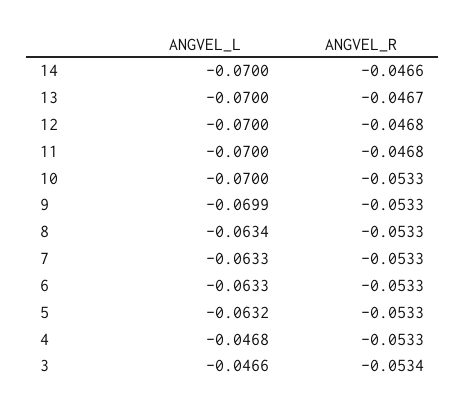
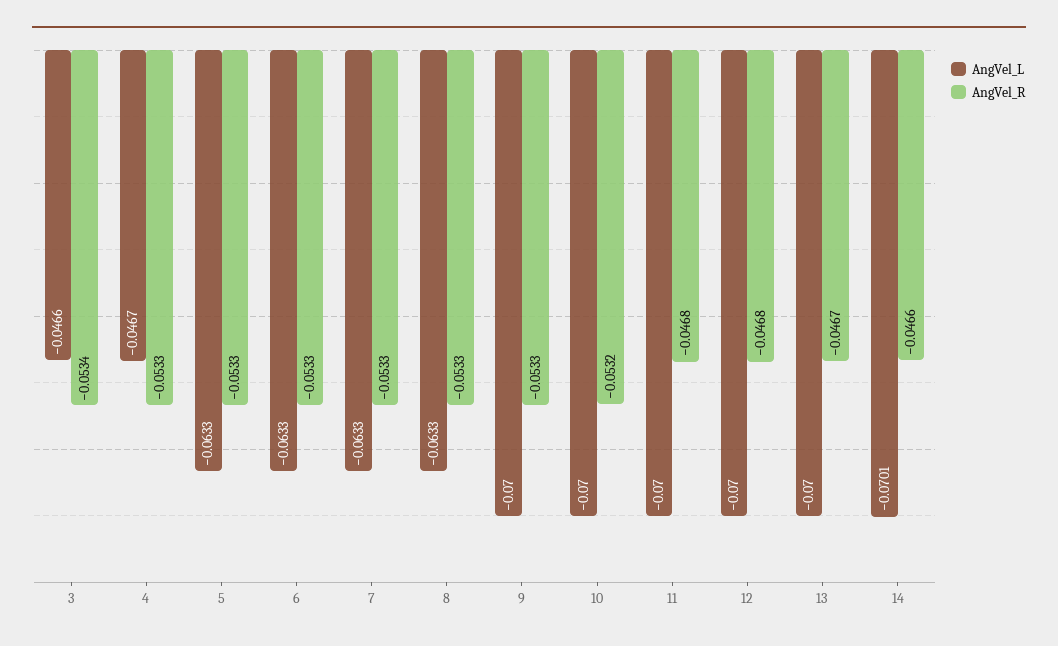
  {
    "ANGVEL_L": {
-     "14": -0.07,
+     "14": -0.0701,
      "13": -0.07,
      "12": -0.07,
      "11": -0.07,
      "10": -0.07,
-     "9": -0.0699,
+     "9": -0.07,
-     "8": -0.0634,
+     "8": -0.0633,
      "7": -0.0633,
      "6": -0.0633,
-     "5": -0.0632,
+     "5": -0.0633,
-     "4": -0.0468,
+     "4": -0.0467,
      "3": -0.0466
    },
    "ANGVEL_R": {
      "14": -0.0466,
      "13": -0.0467,
      "12": -0.0468,
      "11": -0.0468,
-     "10": -0.0533,
+     "10": -0.0532,
      "9": -0.0533,
      "8": -0.0533,
      "7": -0.0533,
      "6": -0.0533,
      "5": -0.0533,
      "4": -0.0533,
      "3": -0.0534
    }
  }

